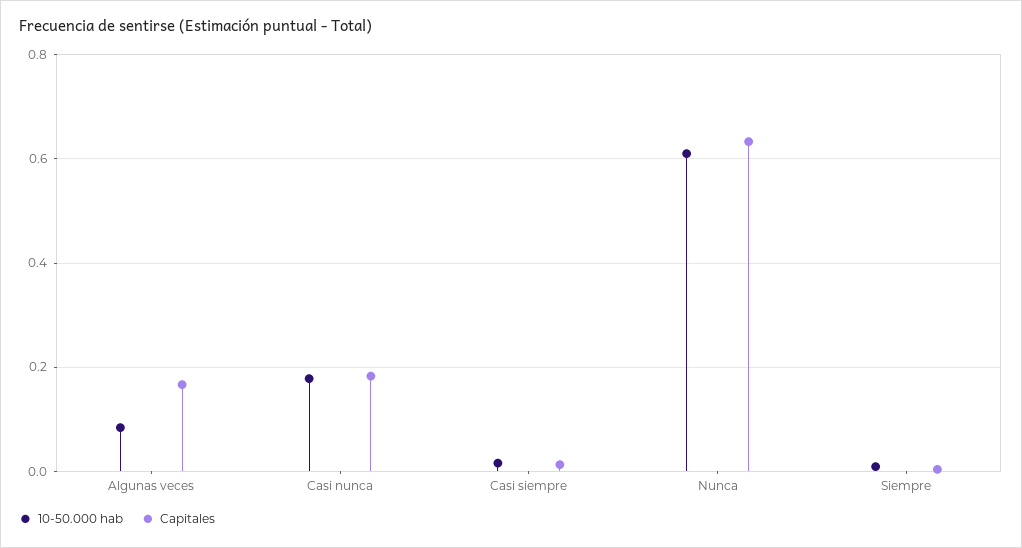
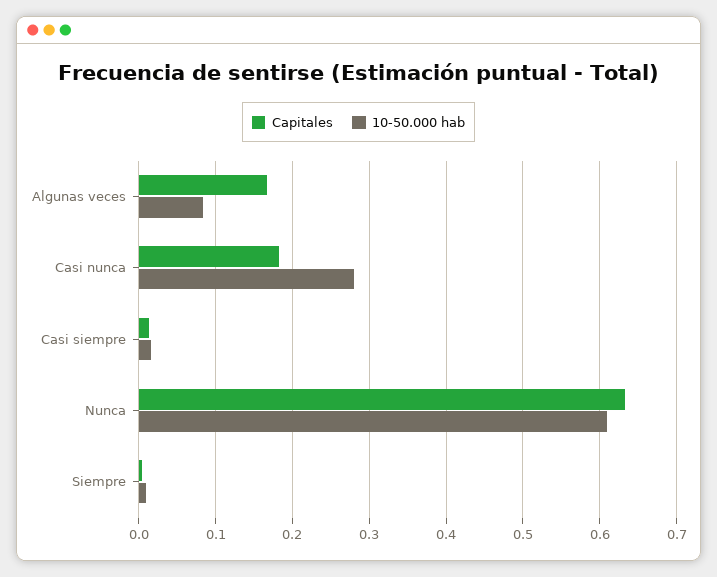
  {
    "10-50.000 hab": {
      "Algunas veces": 0.08,
-     "Casi nunca": 0.18,
+     "Casi nunca": 0.28,
      "Casi siempre": 0.02,
      "Nunca": 0.61,
      "Siempre": 0.01
    },
    "Capitales": {
      "Algunas veces": 0.17,
      "Casi nunca": 0.18,
      "Casi siempre": 0.01,
      "Nunca": 0.63,
      "Siempre": 0
    }
  }

